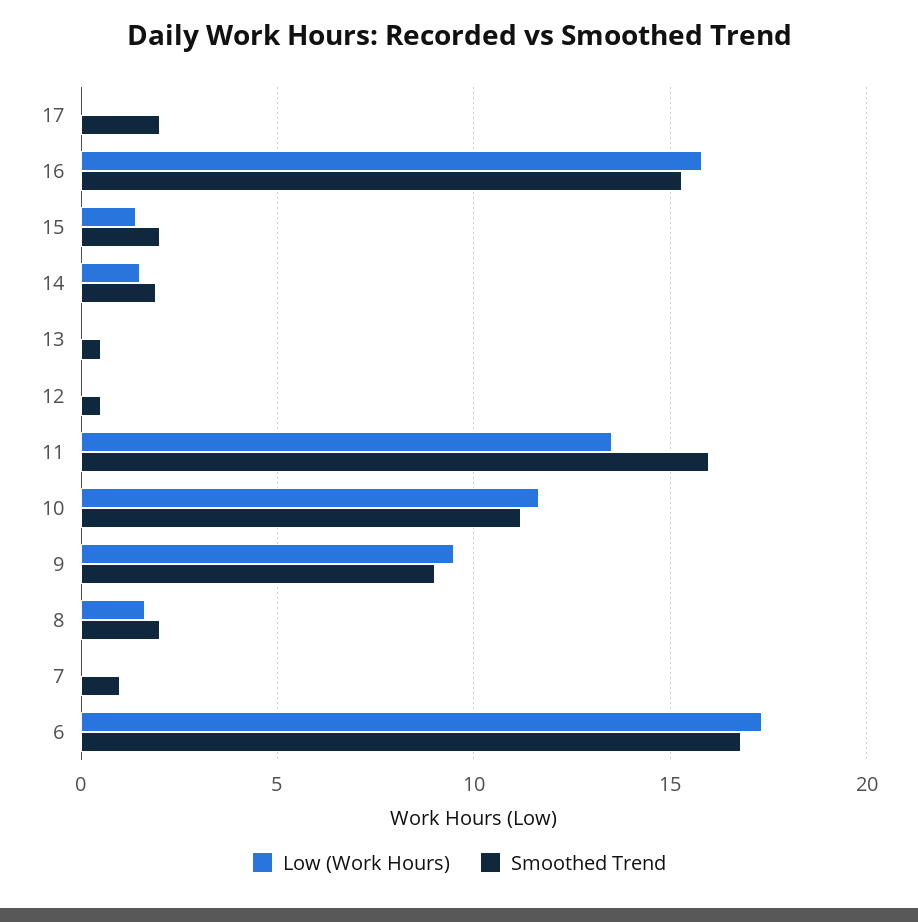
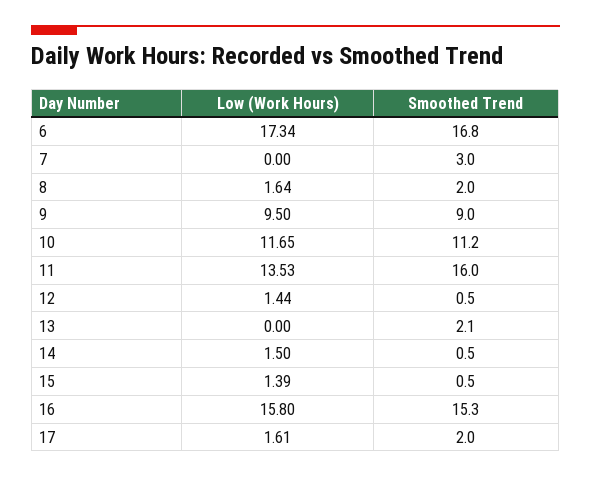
  {
    "Low (Work Hours)": {
-     "17": 0,
+     "17": 1.61,
      "16": 15.8,
      "15": 1.39,
      "14": 1.5,
      "13": 0,
-     "12": 0,
+     "12": 1.44,
      "11": 13.53,
      "10": 11.65,
      "9": 9.5,
      "8": 1.64,
      "7": 0,
      "6": 17.34
    },
    "Smoothed Trend": {
      "17": 2,
      "16": 15.3,
-     "15": 2,
+     "15": 0.5,
-     "14": 2,
+     "14": 0.5,
-     "13": 0.5,
+     "13": 2.1,
      "12": 0.5,
      "11": 16,
      "10": 11.2,
      "9": 9,
      "8": 2,
-     "7": 1,
+     "7": 3,
      "6": 16.8
    }
  }

